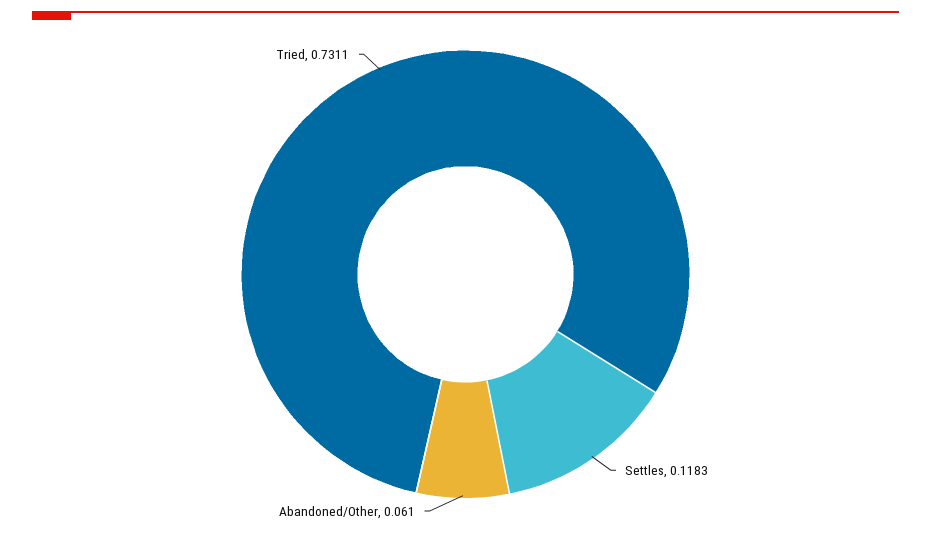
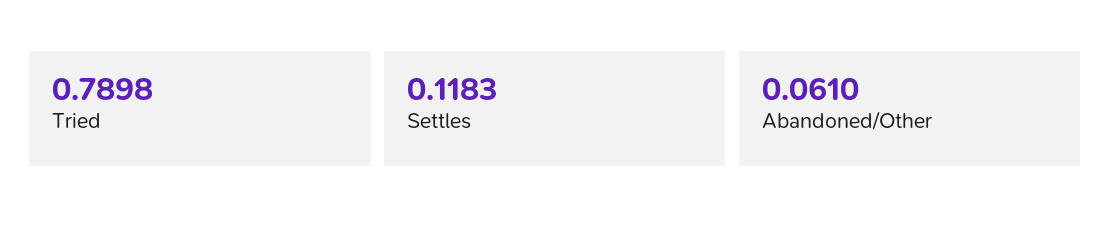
  {
    "Settles": 0.1183,
    "Abandoned/Other": 0.061,
-   "Tried": 0.7311
+   "Tried": 0.7898
  }

